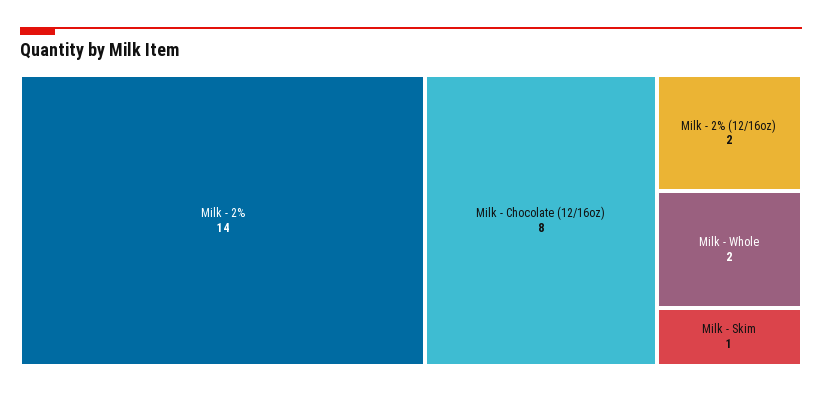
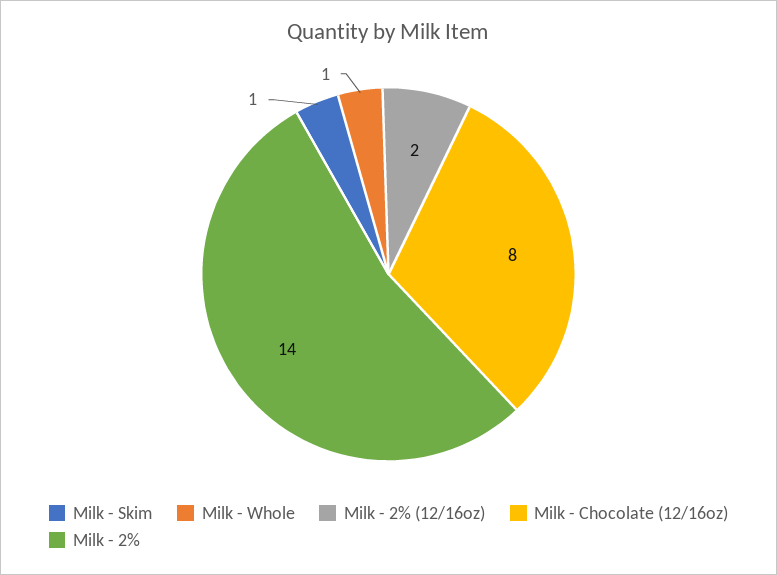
  {
    "Milk - 2%": 14,
    "Milk - Chocolate (12/16oz)": 8,
    "Milk - 2% (12/16oz)": 2,
-   "Milk - Whole": 2,
+   "Milk - Whole": 1,
    "Milk - Skim": 1
  }

